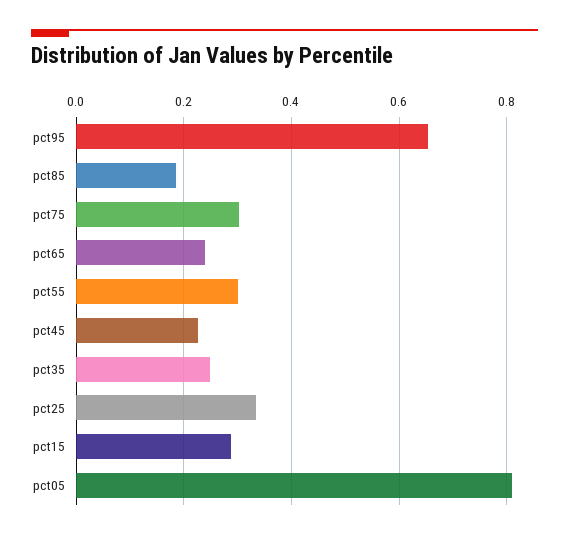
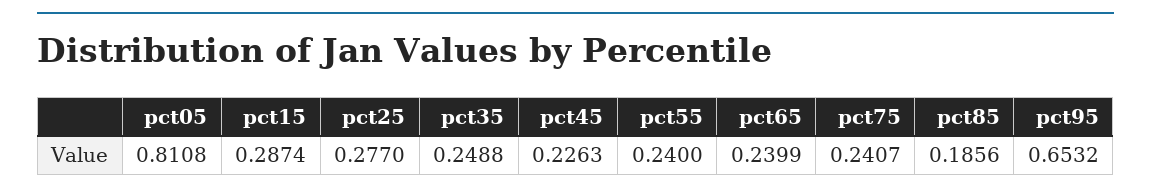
  {
    "pct95": 0.6532,
    "pct85": 0.1856,
-   "pct75": 0.3,
+   "pct75": 0.2407,
    "pct65": 0.2399,
-   "pct55": 0.3,
+   "pct55": 0.24,
    "pct45": 0.2263,
    "pct35": 0.2488,
-   "pct25": 0.34,
+   "pct25": 0.277,
    "pct15": 0.2874,
    "pct05": 0.8108
  }

